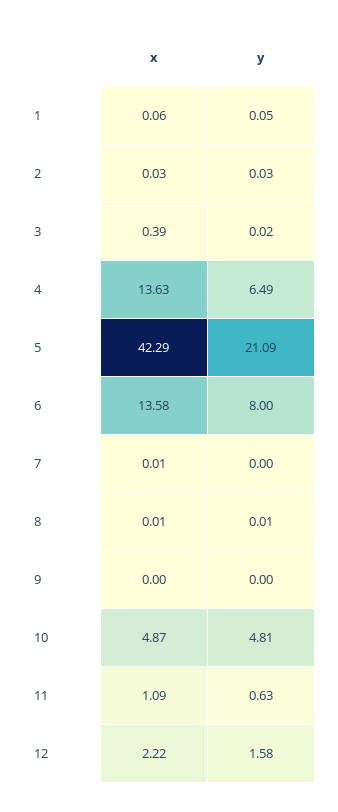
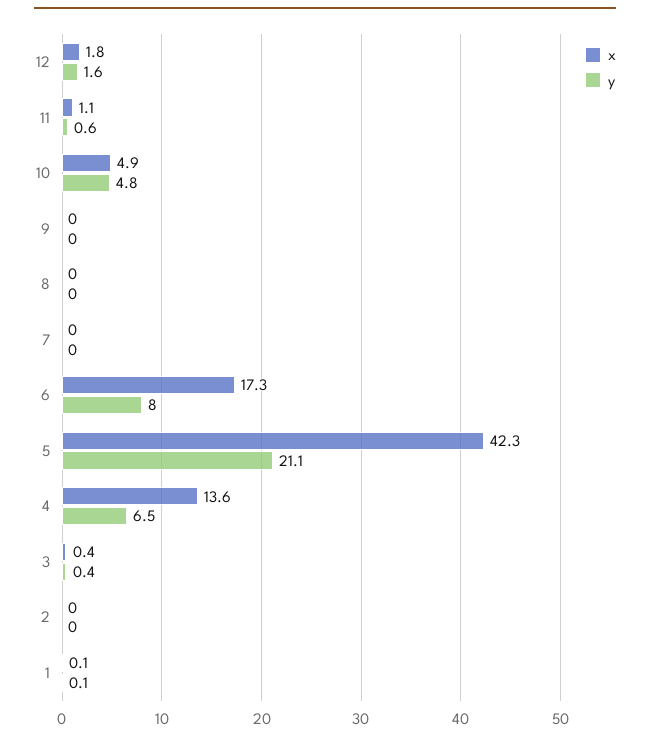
  {
    "x": {
      "1": 0.06,
      "2": 0.03,
      "3": 0.39,
      "4": 13.63,
      "5": 42.29,
-     "6": 13.58,
+     "6": 17.3,
      "7": 0.01,
      "8": 0.01,
      "9": 0,
      "10": 4.87,
      "11": 1.09,
-     "12": 2.22
+     "12": 1.8
    },
    "y": {
      "1": 0.05,
      "2": 0.03,
-     "3": 0.02,
+     "3": 0.4,
      "4": 6.49,
      "5": 21.09,
      "6": 8,
      "7": 0,
      "8": 0.01,
      "9": 0,
      "10": 4.81,
      "11": 0.63,
      "12": 1.58
    }
  }

